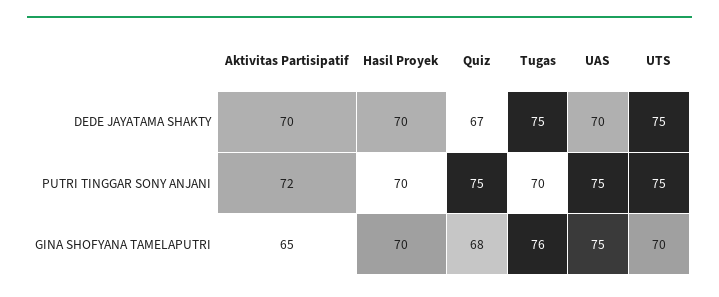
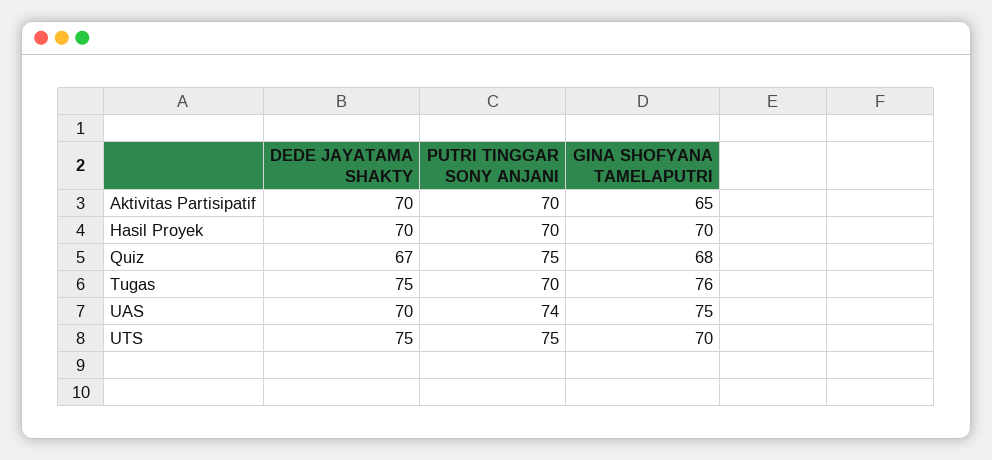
  {
    "Aktivitas Partisipatif": {
      "DEDE JAYATAMA SHAKTY": 70,
-     "PUTRI TINGGAR SONY ANJANI": 72,
+     "PUTRI TINGGAR SONY ANJANI": 70,
      "GINA SHOFYANA TAMELAPUTRI": 65
    },
    "Hasil Proyek": {
      "DEDE JAYATAMA SHAKTY": 70,
      "PUTRI TINGGAR SONY ANJANI": 70,
      "GINA SHOFYANA TAMELAPUTRI": 70
    },
    "Quiz": {
      "DEDE JAYATAMA SHAKTY": 67,
      "PUTRI TINGGAR SONY ANJANI": 75,
      "GINA SHOFYANA TAMELAPUTRI": 68
    },
    "Tugas": {
      "DEDE JAYATAMA SHAKTY": 75,
      "PUTRI TINGGAR SONY ANJANI": 70,
      "GINA SHOFYANA TAMELAPUTRI": 76
    },
    "UAS": {
      "DEDE JAYATAMA SHAKTY": 70,
-     "PUTRI TINGGAR SONY ANJANI": 75,
+     "PUTRI TINGGAR SONY ANJANI": 74,
      "GINA SHOFYANA TAMELAPUTRI": 75
    },
    "UTS": {
      "DEDE JAYATAMA SHAKTY": 75,
      "PUTRI TINGGAR SONY ANJANI": 75,
      "GINA SHOFYANA TAMELAPUTRI": 70
    }
  }

